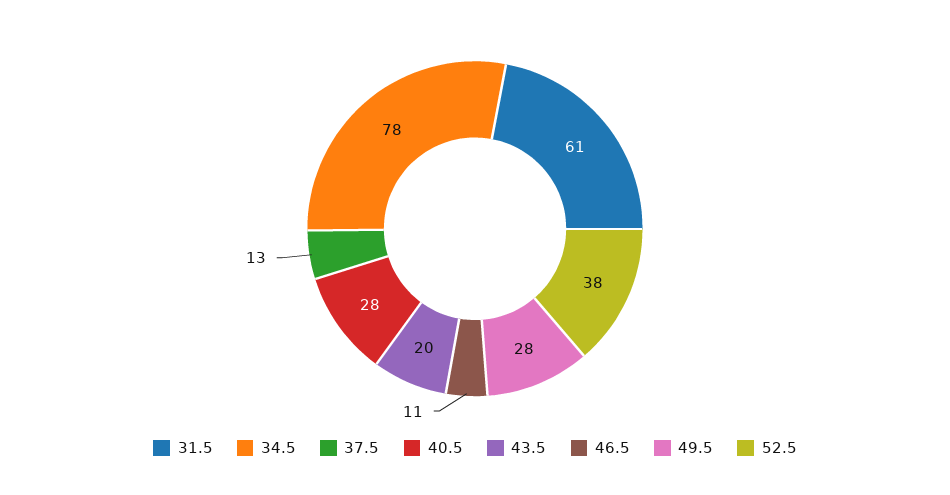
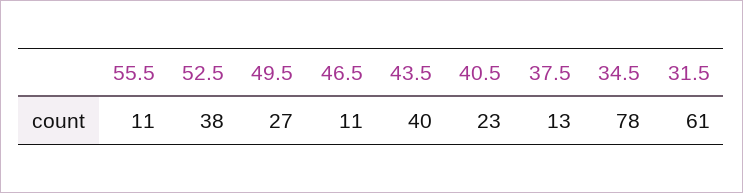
  {
    "31.5": 61,
    "34.5": 78,
    "37.5": 13,
-   "40.5": 28,
+   "40.5": 23,
-   "43.5": 20,
+   "43.5": 40,
    "46.5": 11,
-   "49.5": 28,
+   "49.5": 27,
-   "52.5": 38
+   "52.5": 38,
+   "55.5": 11
  }

